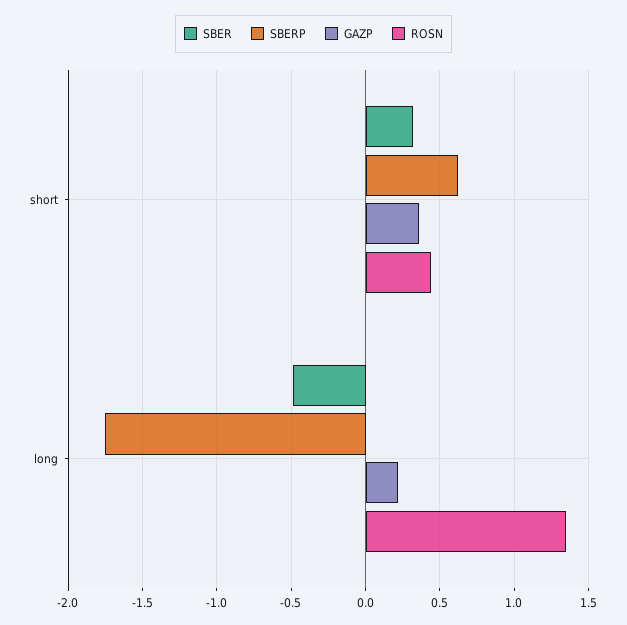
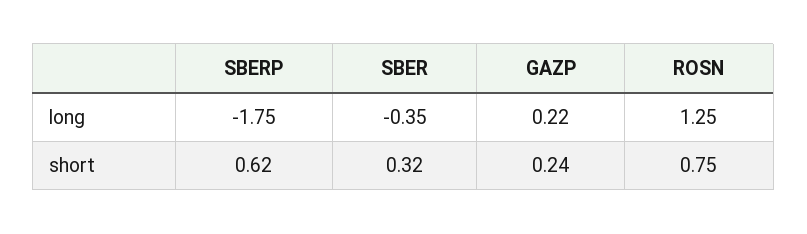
  {
    "SBER": {
      "short": 0.32,
-     "long": -0.5
+     "long": -0.35
    },
    "SBERP": {
      "short": 0.62,
      "long": -1.75
    },
    "GAZP": {
-     "short": 0.35,
+     "short": 0.24,
      "long": 0.22
    },
    "ROSN": {
-     "short": 0.45,
+     "short": 0.75,
-     "long": 1.35
+     "long": 1.25
    }
  }

